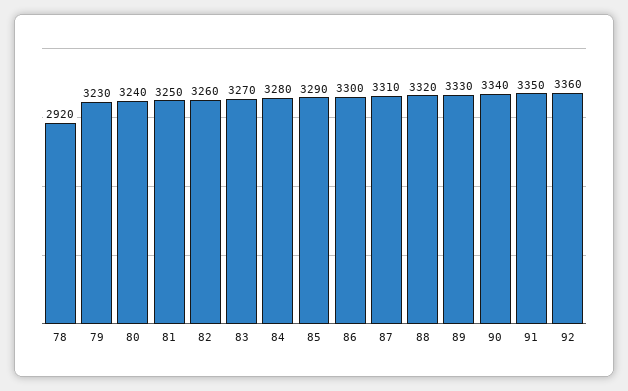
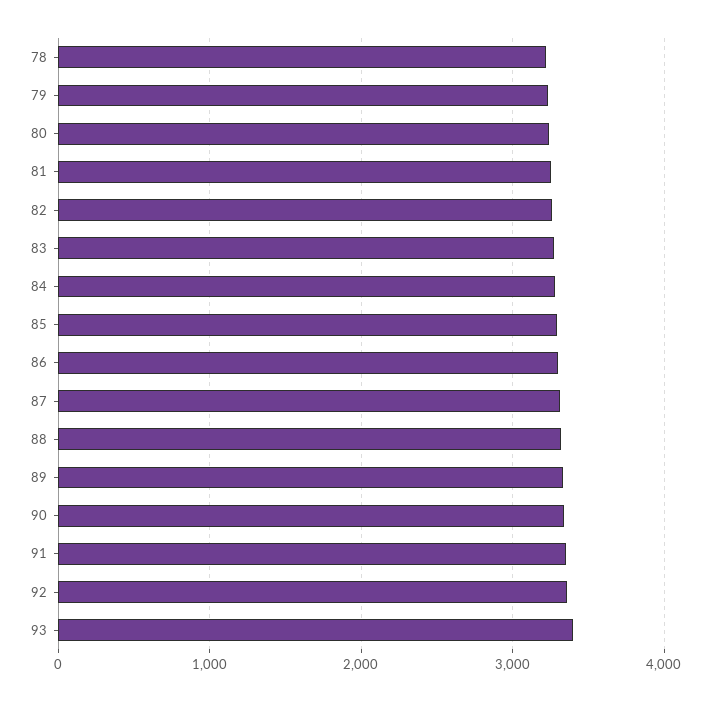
  {
-   "78": 2920,
+   "78": 3200,
    "79": 3230,
    "80": 3240,
    "81": 3250,
    "82": 3260,
    "83": 3270,
    "84": 3280,
    "85": 3290,
    "86": 3300,
    "87": 3310,
    "88": 3320,
    "89": 3330,
    "90": 3340,
    "91": 3350,
-   "92": 3360
+   "92": 3360,
+   "93": 3400
  }

